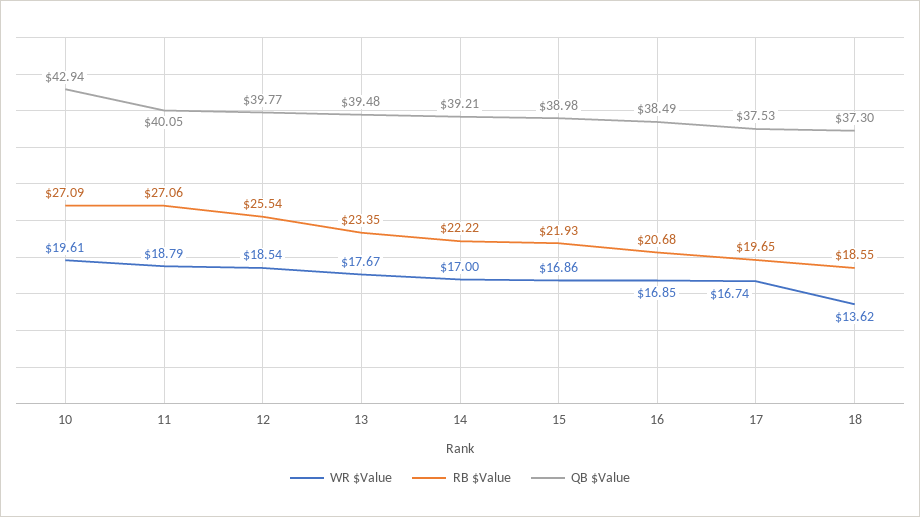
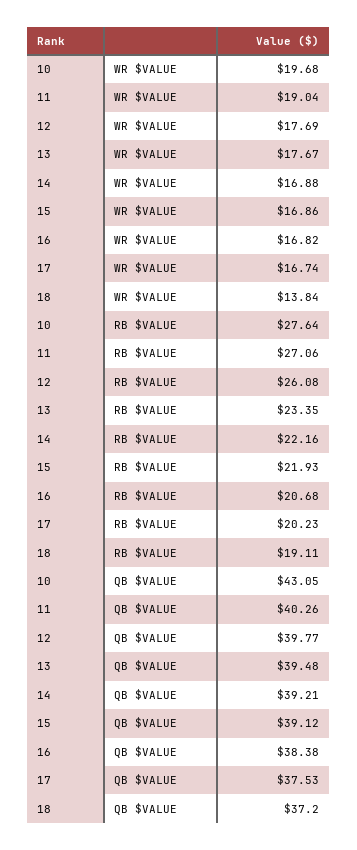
  {
    "WR $Value": {
-     "10": 19.61,
+     "10": 19.68,
-     "11": 18.79,
+     "11": 19.04,
-     "12": 18.54,
+     "12": 17.69,
      "13": 17.67,
-     "14": 17,
+     "14": 16.88,
      "15": 16.86,
-     "16": 16.85,
+     "16": 16.82,
      "17": 16.74,
-     "18": 13.62
+     "18": 13.84
    },
    "RB $Value": {
-     "10": 27.09,
+     "10": 27.64,
      "11": 27.06,
-     "12": 25.54,
+     "12": 26.08,
      "13": 23.35,
-     "14": 22.22,
+     "14": 22.16,
      "15": 21.93,
      "16": 20.68,
-     "17": 19.65,
+     "17": 20.23,
-     "18": 18.55
+     "18": 19.11
    },
    "QB $Value": {
-     "10": 42.94,
+     "10": 43.05,
-     "11": 40.05,
+     "11": 40.26,
      "12": 39.77,
      "13": 39.48,
      "14": 39.21,
-     "15": 38.98,
+     "15": 39.12,
-     "16": 38.49,
+     "16": 38.38,
      "17": 37.53,
-     "18": 37.3
+     "18": 37.2
    }
  }

